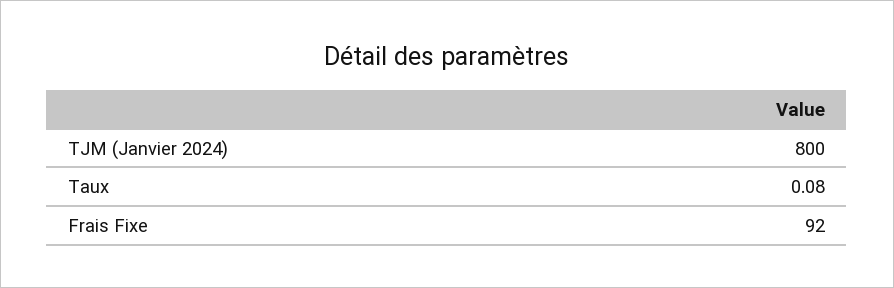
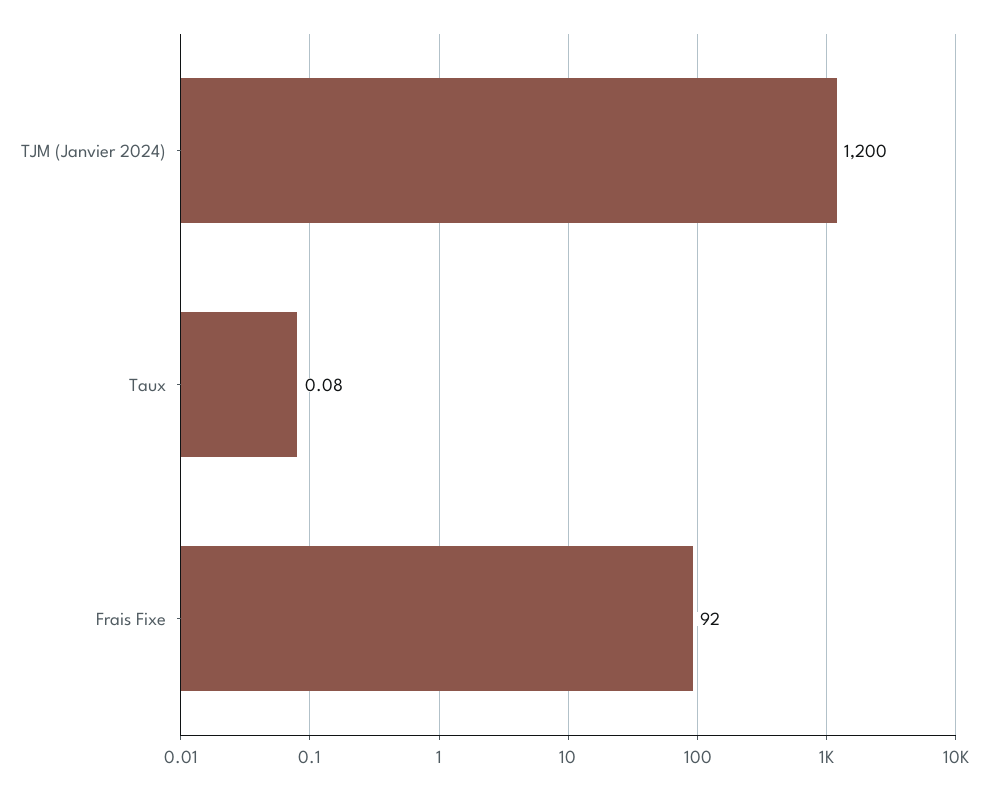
  {
-   "TJM (Janvier 2024)": 800,
+   "TJM (Janvier 2024)": 1200,
    "Taux": 0.08,
    "Frais Fixe": 92
  }

